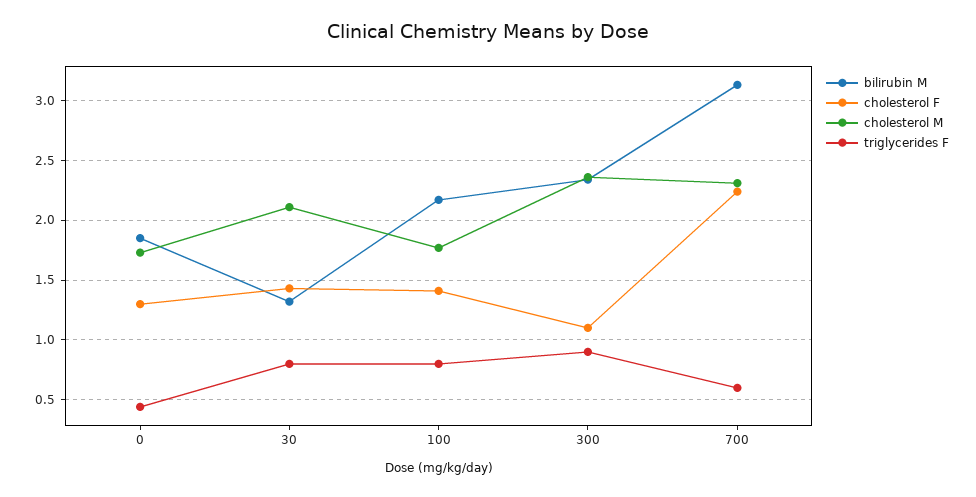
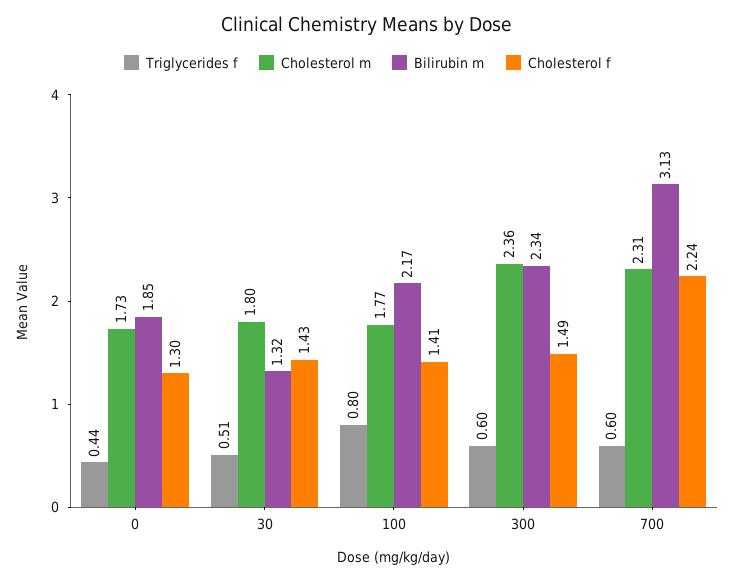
  {
    "bilirubin M": {
      "0": 1.85,
      "30": 1.32,
      "100": 2.17,
      "300": 2.34,
      "700": 3.13
    },
    "cholesterol F": {
      "0": 1.3,
      "30": 1.43,
      "100": 1.41,
-     "300": 1.1,
+     "300": 1.49,
      "700": 2.24
    },
    "cholesterol M": {
      "0": 1.73,
-     "30": 2.1,
+     "30": 1.8,
      "100": 1.77,
      "300": 2.36,
      "700": 2.31
    },
    "triglycerides F": {
      "0": 0.44,
-     "30": 0.8,
+     "30": 0.51,
      "100": 0.8,
-     "300": 0.9,
+     "300": 0.6,
      "700": 0.6
    }
  }

